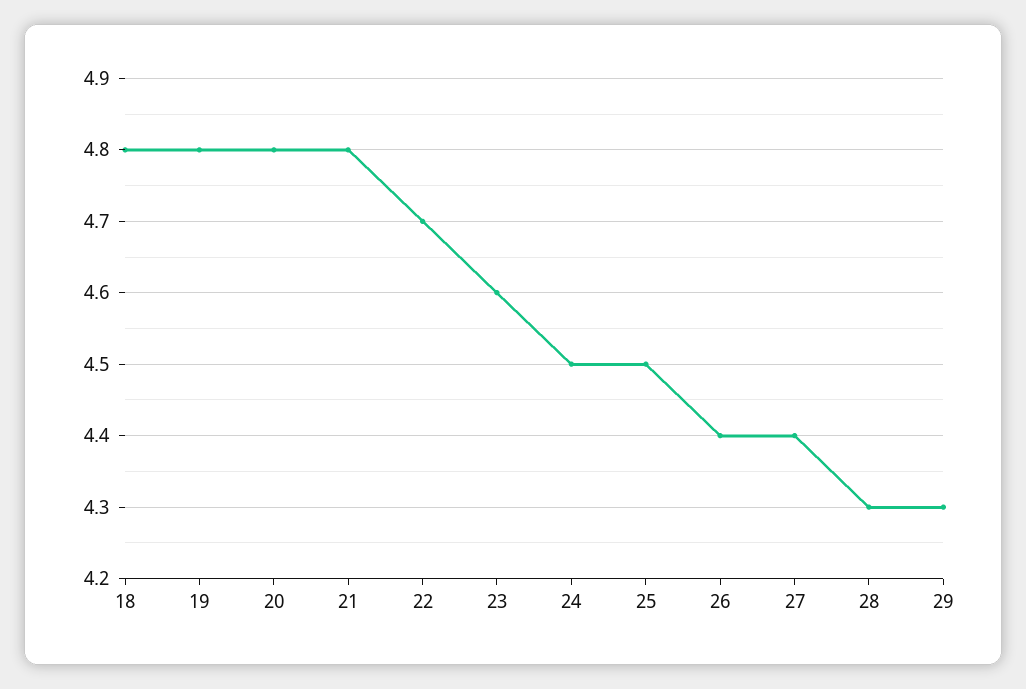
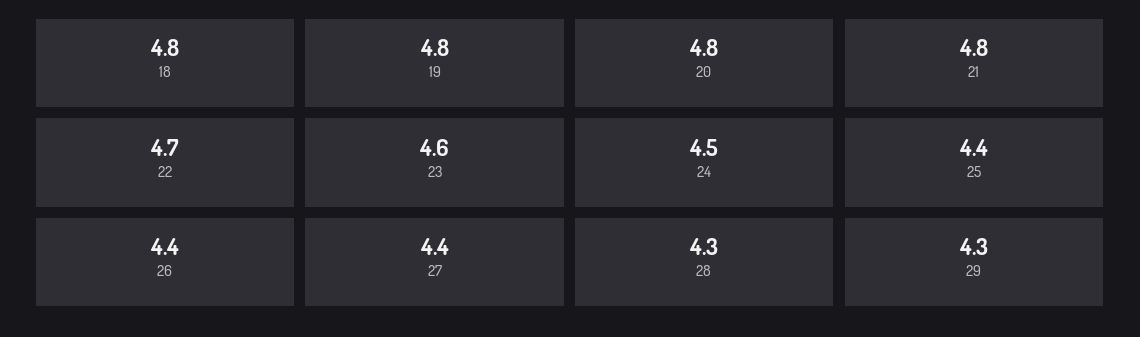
  {
    "18": 4.8,
    "19": 4.8,
    "20": 4.8,
    "21": 4.8,
    "22": 4.7,
    "23": 4.6,
    "24": 4.5,
-   "25": 4.5,
+   "25": 4.4,
    "26": 4.4,
    "27": 4.4,
    "28": 4.3,
    "29": 4.3
  }

